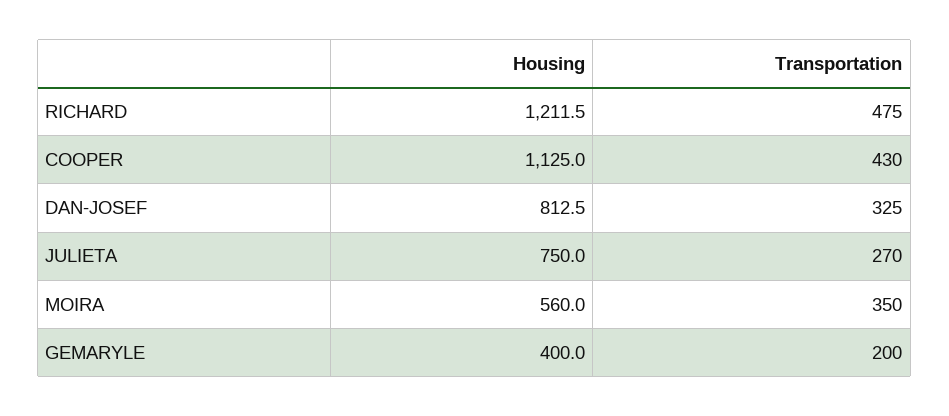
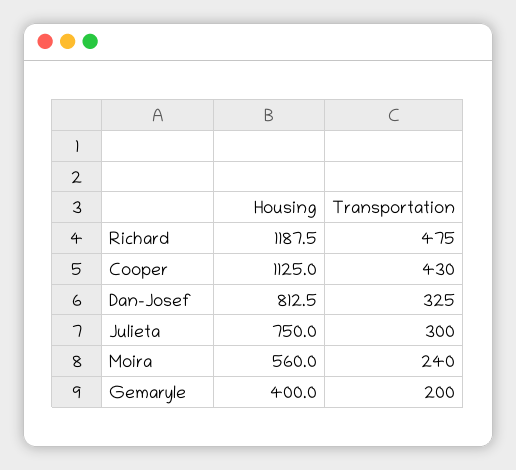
  {
    "Housing": {
-     "RICHARD": 1211.5,
+     "RICHARD": 1187.5,
      "COOPER": 1125,
      "DAN-JOSEF": 812.5,
      "JULIETA": 750,
      "MOIRA": 560,
      "GEMARYLE": 400
    },
    "Transportation": {
      "RICHARD": 475,
      "COOPER": 430,
      "DAN-JOSEF": 325,
-     "JULIETA": 270,
+     "JULIETA": 300,
-     "MOIRA": 350,
+     "MOIRA": 240,
      "GEMARYLE": 200
    }
  }

